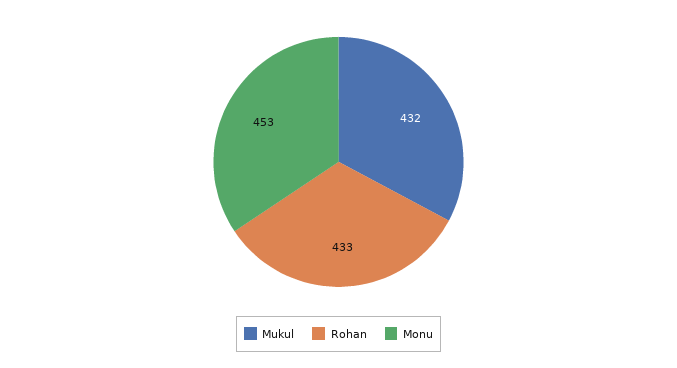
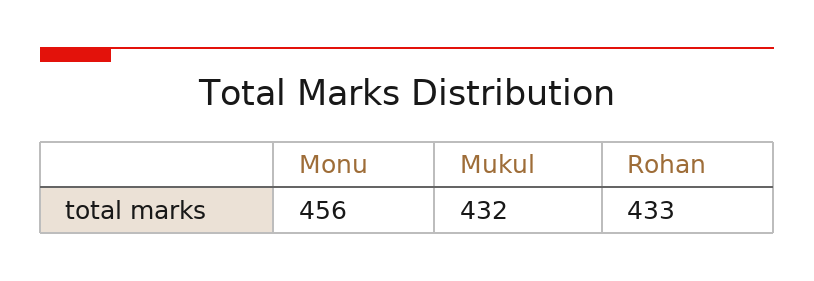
  {
    "Mukul": 432,
    "Rohan": 433,
-   "Monu": 453
+   "Monu": 456
  }

